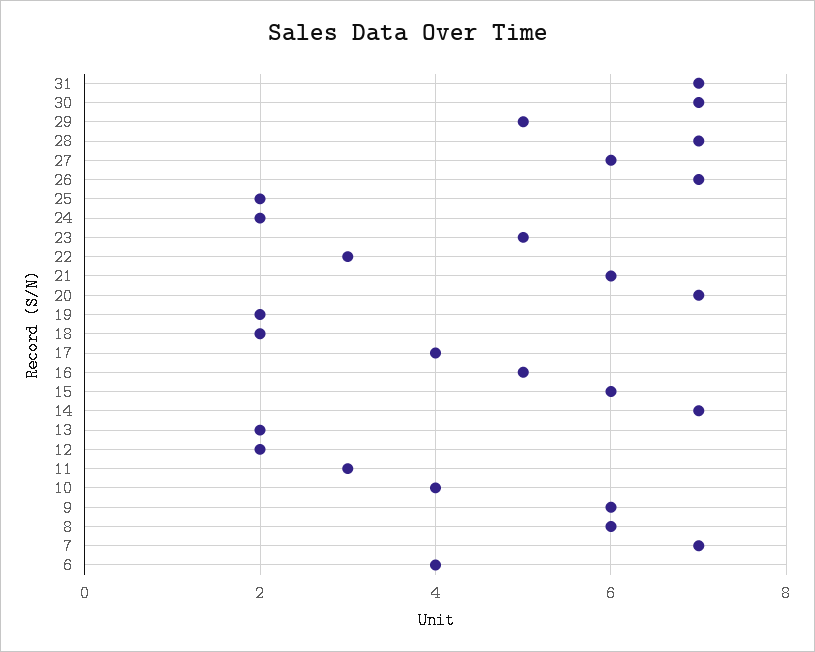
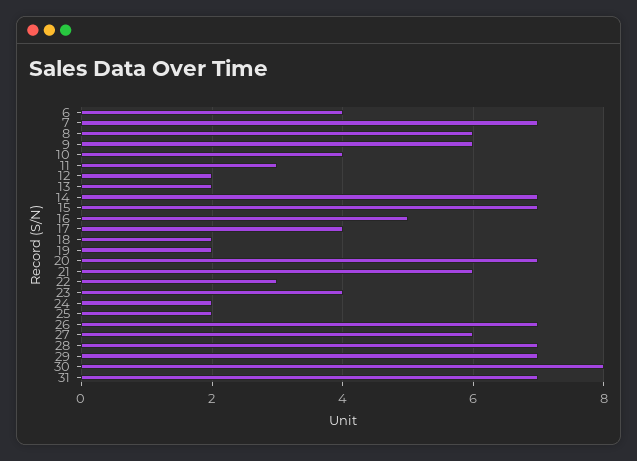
  {
    "31": 7,
-   "30": 7,
+   "30": 8,
-   "29": 5,
+   "29": 7,
    "28": 7,
    "27": 6,
    "26": 7,
    "25": 2,
    "24": 2,
-   "23": 5,
+   "23": 4,
    "22": 3,
    "21": 6,
    "20": 7,
    "19": 2,
    "18": 2,
    "17": 4,
    "16": 5,
-   "15": 6,
+   "15": 7,
    "14": 7,
    "13": 2,
    "12": 2,
    "11": 3,
    "10": 4,
    "9": 6,
    "8": 6,
    "7": 7,
    "6": 4
  }

